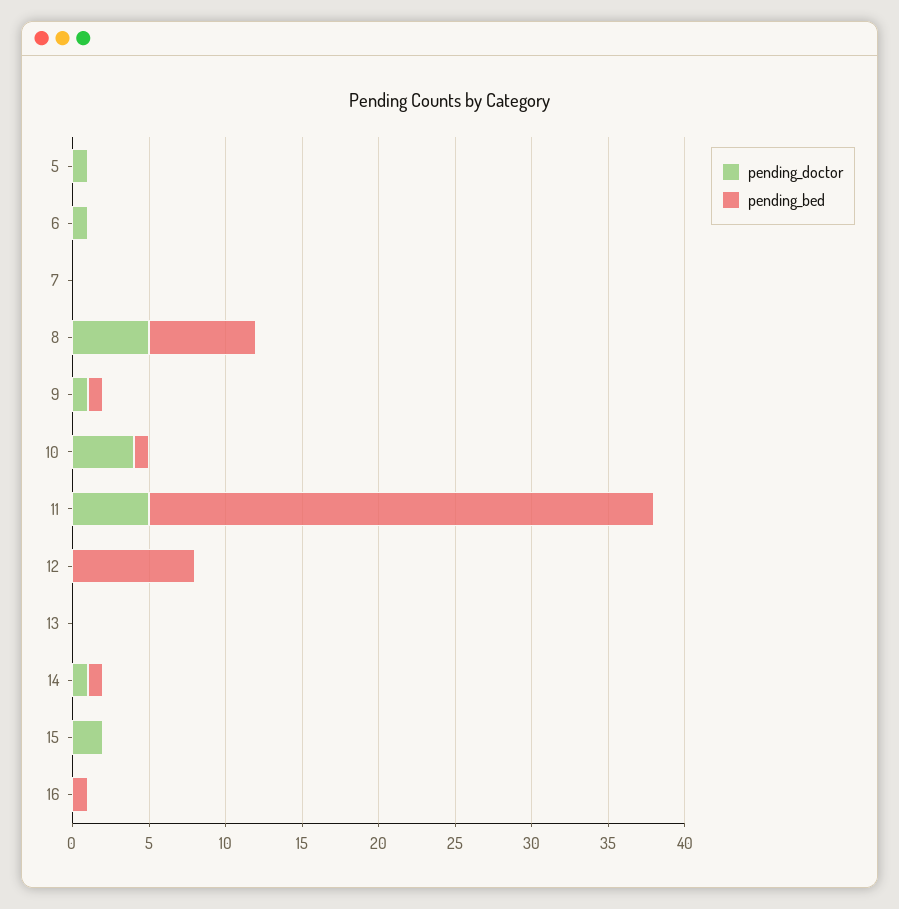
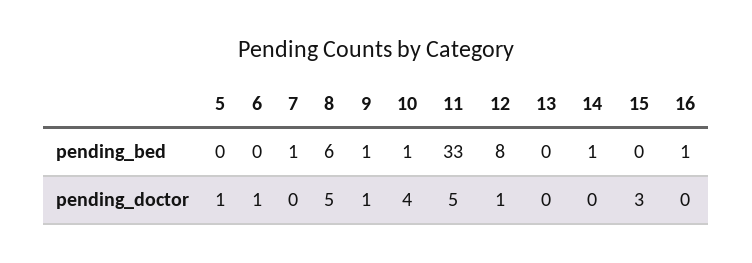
  {
    "pending_doctor": {
      "5": 1,
      "6": 1,
      "7": 0,
      "8": 5,
      "9": 1,
      "10": 4,
      "11": 5,
-     "12": 0,
+     "12": 1,
      "13": 0,
-     "14": 1,
+     "14": 0,
-     "15": 2,
+     "15": 3,
      "16": 0
    },
    "pending_bed": {
      "5": 0,
      "6": 0,
-     "7": 0,
+     "7": 1,
-     "8": 7,
+     "8": 6,
      "9": 1,
      "10": 1,
      "11": 33,
      "12": 8,
      "13": 0,
      "14": 1,
      "15": 0,
      "16": 1
    }
  }

